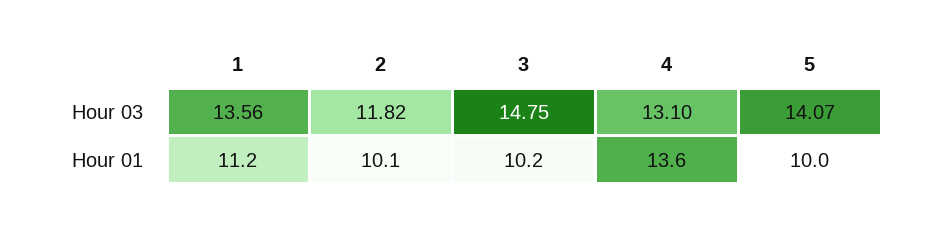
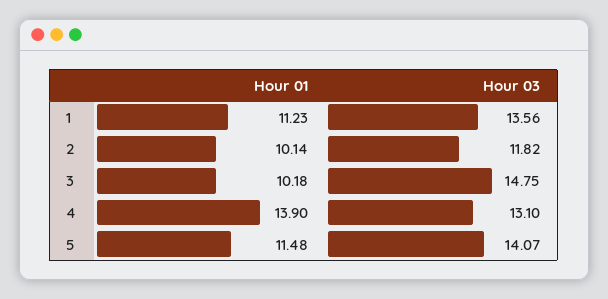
  {
    "1": {
      "Hour 03": 13.56,
      "Hour 01": 11.23
    },
    "2": {
      "Hour 03": 11.82,
      "Hour 01": 10.14
    },
    "3": {
      "Hour 03": 14.75,
      "Hour 01": 10.18
    },
    "4": {
      "Hour 03": 13.1,
-     "Hour 01": 13.6
+     "Hour 01": 13.9
    },
    "5": {
      "Hour 03": 14.07,
-     "Hour 01": 10
+     "Hour 01": 11.48
    }
  }

